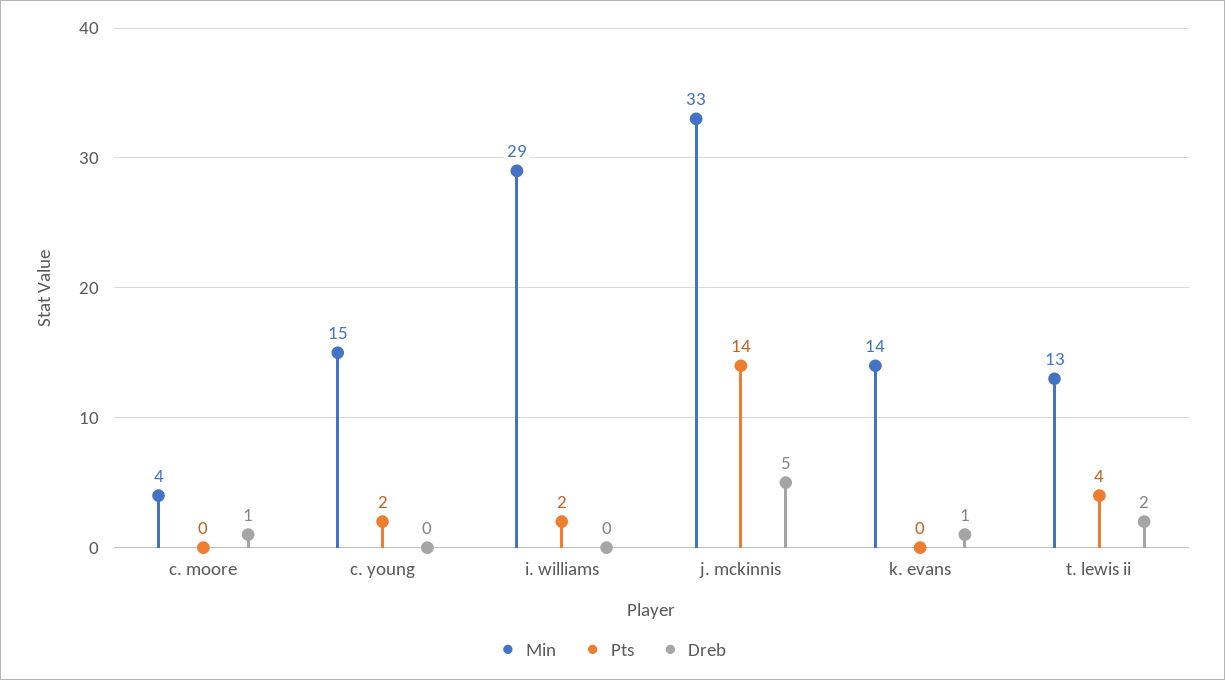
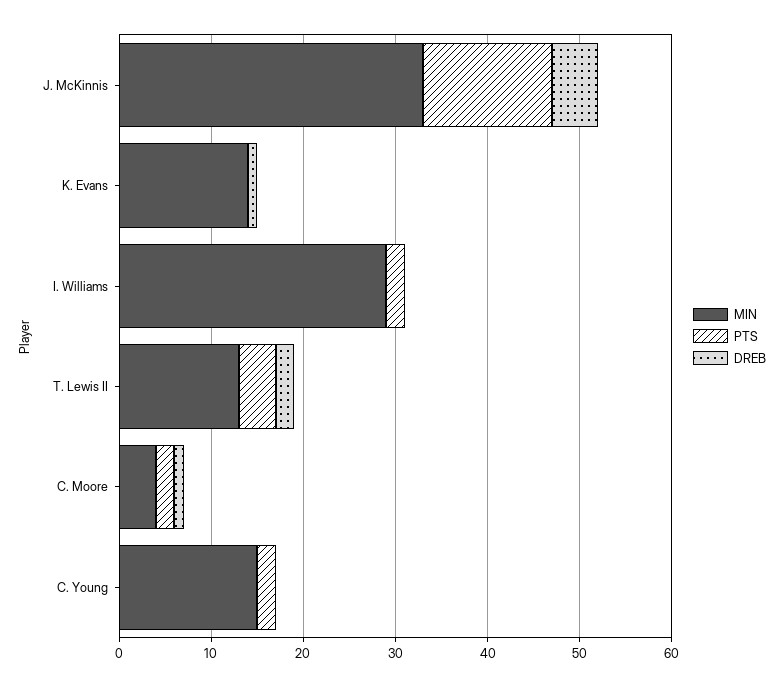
  {
    "Min": {
      "c. moore": 4,
      "c. young": 15,
      "i. williams": 29,
      "j. mckinnis": 33,
      "k. evans": 14,
      "t. lewis ii": 13
    },
    "Pts": {
-     "c. moore": 0,
+     "c. moore": 2,
      "c. young": 2,
      "i. williams": 2,
      "j. mckinnis": 14,
      "k. evans": 0,
      "t. lewis ii": 4
    },
    "Dreb": {
      "c. moore": 1,
      "c. young": 0,
      "i. williams": 0,
      "j. mckinnis": 5,
      "k. evans": 1,
      "t. lewis ii": 2
    }
  }

